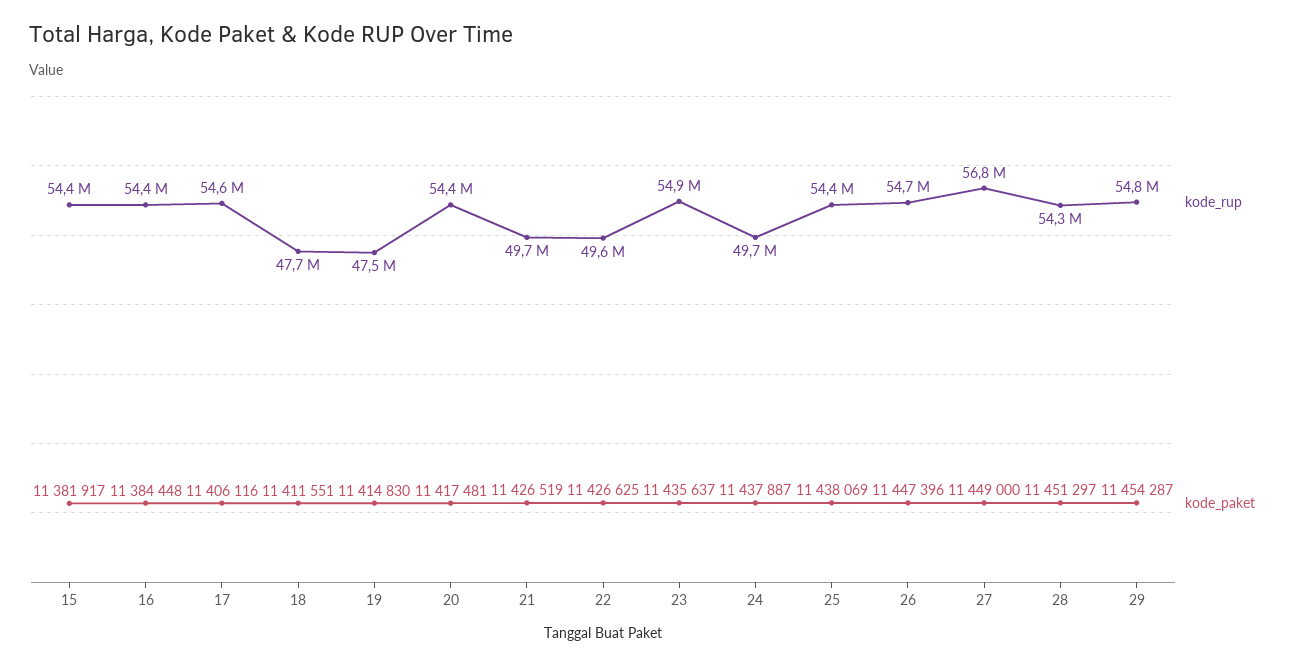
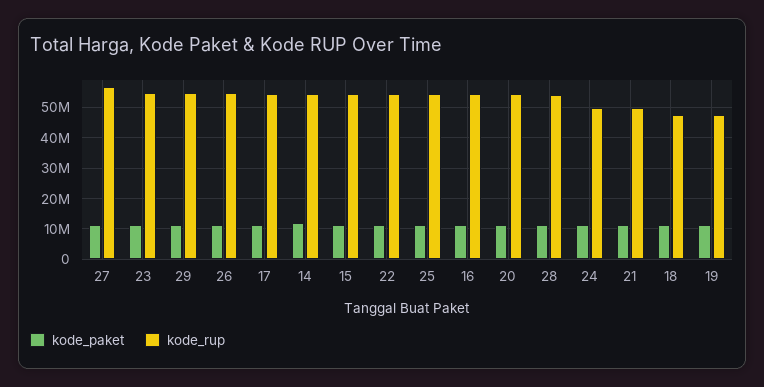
  {
    "kode_rup": {
      "15": 54400000,
      "16": 54400000,
      "17": 54600000,
      "18": 47700000,
      "19": 47500000,
      "20": 54400000,
      "21": 49700000,
-     "22": 49600000,
+     "22": 54000000,
      "23": 54900000,
      "24": 49700000,
      "25": 54400000,
      "26": 54700000,
      "27": 56800000,
      "28": 54300000,
-     "29": 54800000
+     "29": 54800000,
+     "14": 54000000
    },
    "kode_paket": {
      "15": 11381917,
      "16": 11384448,
      "17": 11406116,
      "18": 11411551,
      "19": 11414830,
      "20": 11417481,
      "21": 11426519,
      "22": 11426625,
      "23": 11435637,
      "24": 11437887,
      "25": 11438069,
      "26": 11447396,
      "27": 11449000,
      "28": 11451297,
-     "29": 11454287
+     "29": 11454287,
+     "14": 12000000
    }
  }

